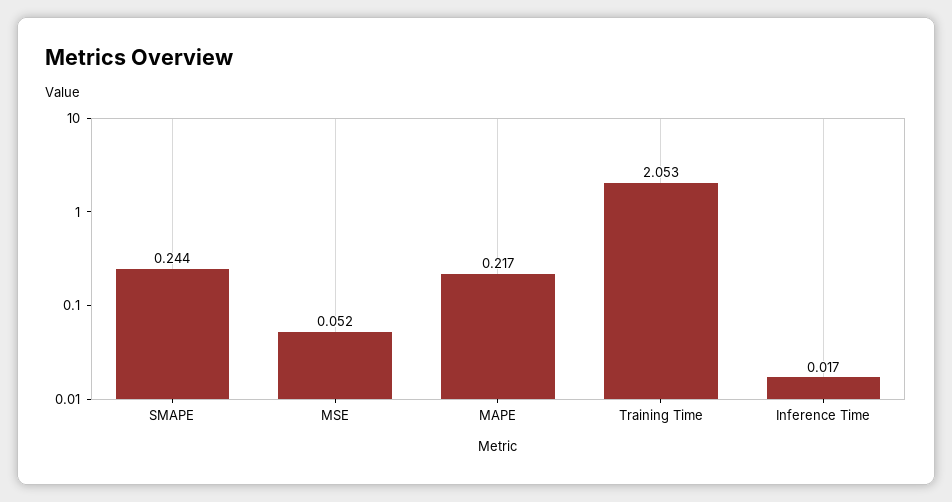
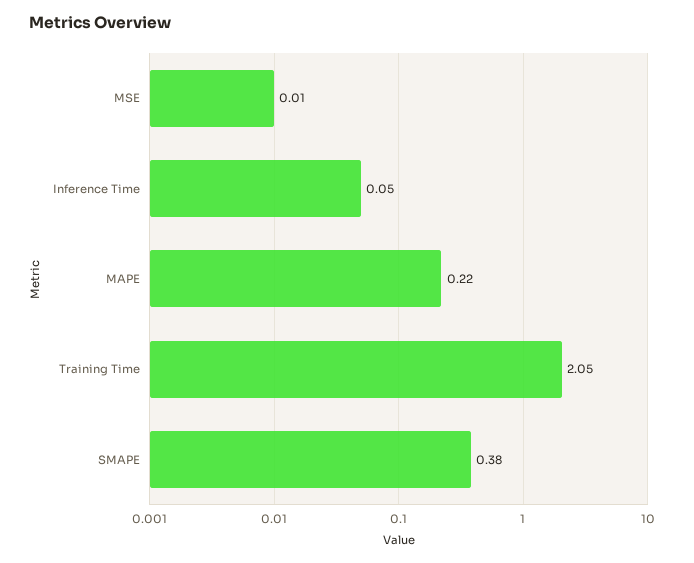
  {
-   "SMAPE": 0.244,
+   "SMAPE": 0.38,
-   "MSE": 0.052,
+   "MSE": 0.01,
    "MAPE": 0.217,
    "Training Time": 2.053,
-   "Inference Time": 0.017
+   "Inference Time": 0.05
  }

